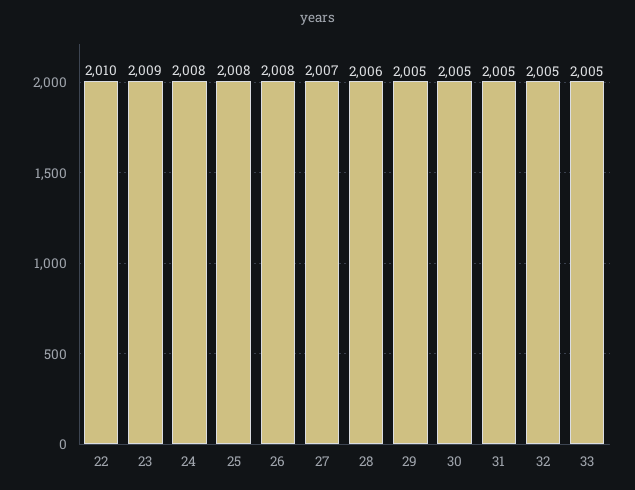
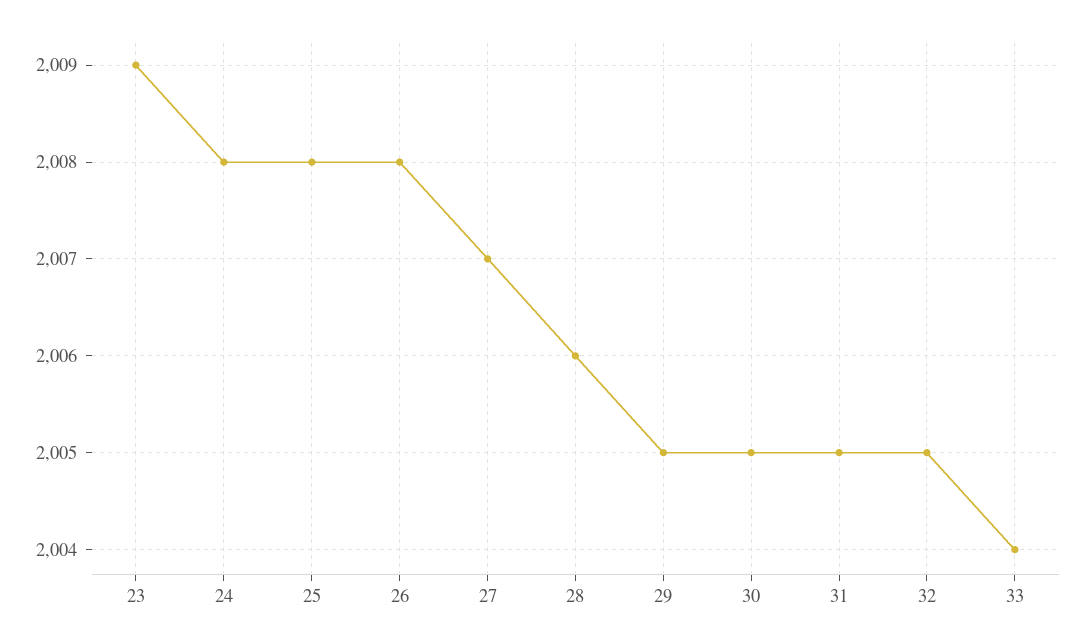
  {
-   "22": 2010,
    "23": 2009,
    "24": 2008,
    "25": 2008,
    "26": 2008,
    "27": 2007,
    "28": 2006,
    "29": 2005,
    "30": 2005,
    "31": 2005,
    "32": 2005,
-   "33": 2005
+   "33": 2004
  }

